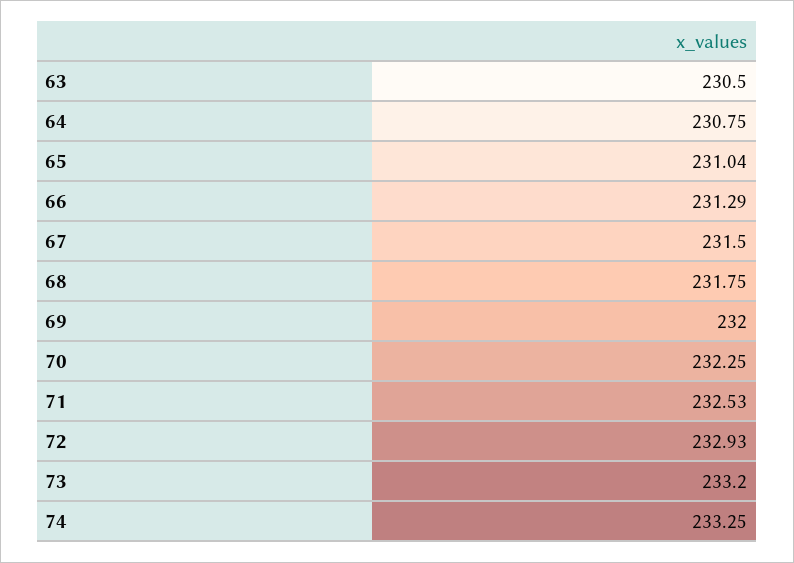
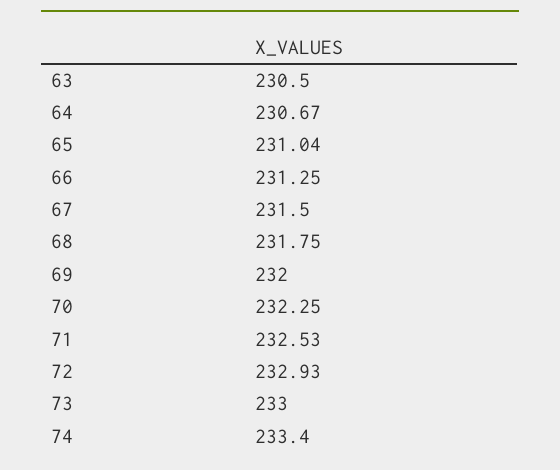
  {
    "63": 230.5,
-   "64": 230.75,
+   "64": 230.67,
    "65": 231.04,
-   "66": 231.29,
+   "66": 231.25,
    "67": 231.5,
    "68": 231.75,
    "69": 232,
    "70": 232.25,
    "71": 232.53,
    "72": 232.93,
-   "73": 233.2,
+   "73": 233,
-   "74": 233.25
+   "74": 233.4
  }

